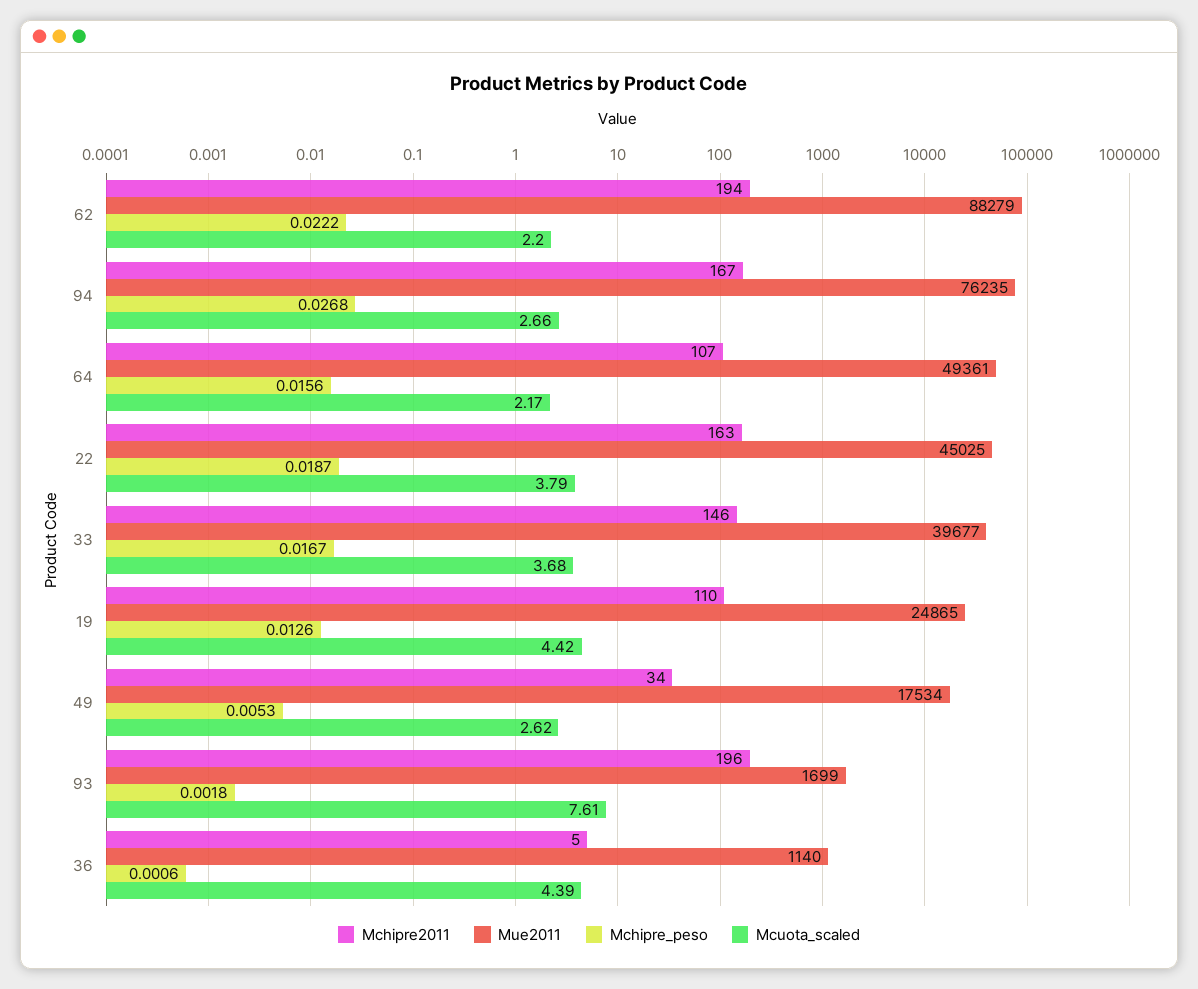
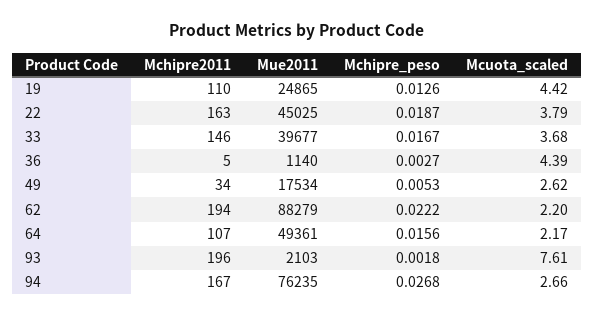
  {
    "Mchipre2011": {
      "62": 194,
      "94": 167,
      "64": 107,
      "22": 163,
      "33": 146,
      "19": 110,
      "49": 34,
      "93": 196,
      "36": 5
    },
    "Mue2011": {
      "62": 88279,
      "94": 76235,
      "64": 49361,
      "22": 45025,
      "33": 39677,
      "19": 24865,
      "49": 17534,
-     "93": 1699,
+     "93": 2103,
      "36": 1140
    },
    "Mchipre_peso": {
      "62": 0.0222,
      "94": 0.0268,
      "64": 0.0156,
      "22": 0.0187,
      "33": 0.0167,
      "19": 0.0126,
      "49": 0.0053,
      "93": 0.0018,
-     "36": 0.0006
+     "36": 0.0027
    },
    "Mcuota_scaled": {
      "62": 2.2,
      "94": 2.66,
      "64": 2.17,
      "22": 3.79,
      "33": 3.68,
      "19": 4.42,
      "49": 2.62,
      "93": 7.61,
      "36": 4.39
    }
  }

